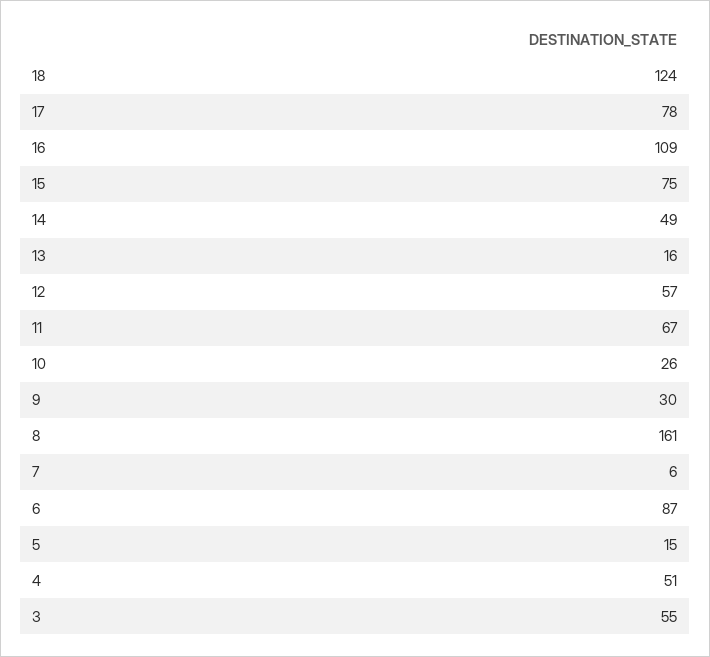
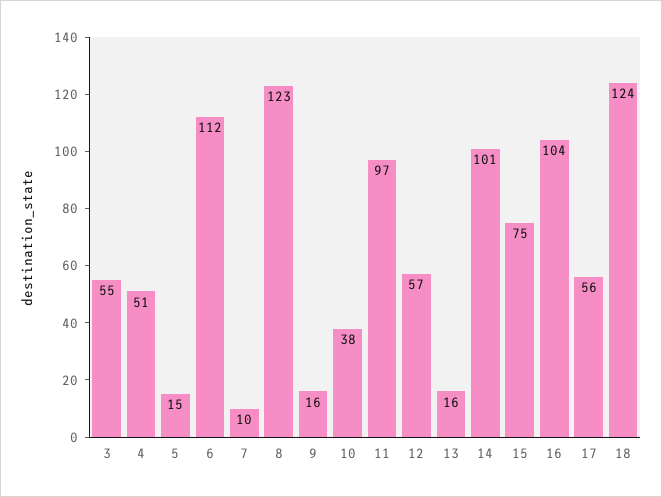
  {
    "18": 124,
-   "17": 78,
+   "17": 56,
-   "16": 109,
+   "16": 104,
    "15": 75,
-   "14": 49,
+   "14": 101,
    "13": 16,
    "12": 57,
-   "11": 67,
+   "11": 97,
-   "10": 26,
+   "10": 38,
-   "9": 30,
+   "9": 16,
-   "8": 161,
+   "8": 123,
-   "7": 6,
+   "7": 10,
-   "6": 87,
+   "6": 112,
    "5": 15,
    "4": 51,
    "3": 55
  }

